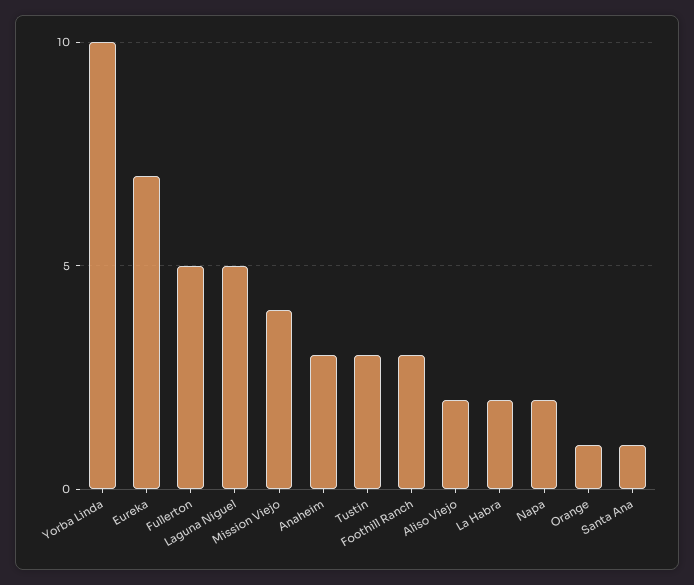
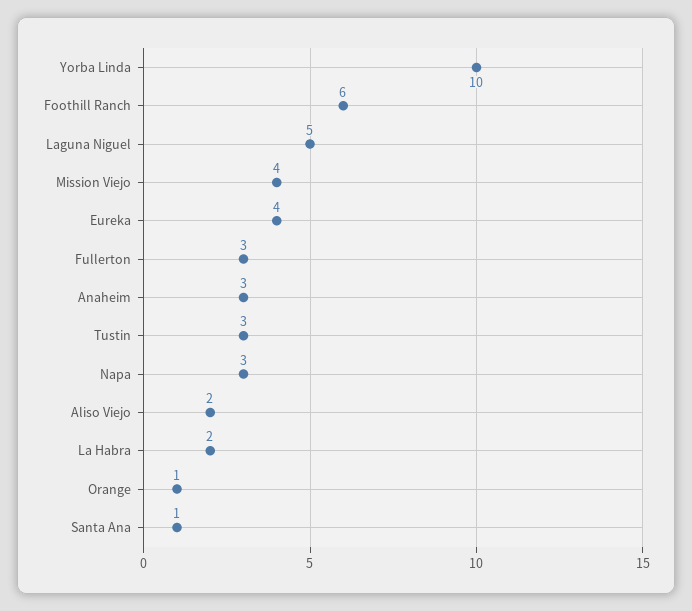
  {
    "Yorba Linda": 10,
-   "Eureka": 7,
+   "Eureka": 4,
-   "Fullerton": 5,
+   "Fullerton": 3,
    "Laguna Niguel": 5,
    "Mission Viejo": 4,
    "Anaheim": 3,
    "Tustin": 3,
-   "Foothill Ranch": 3,
+   "Foothill Ranch": 6,
    "Aliso Viejo": 2,
    "La Habra": 2,
-   "Napa": 2,
+   "Napa": 3,
    "Orange": 1,
    "Santa Ana": 1
  }

